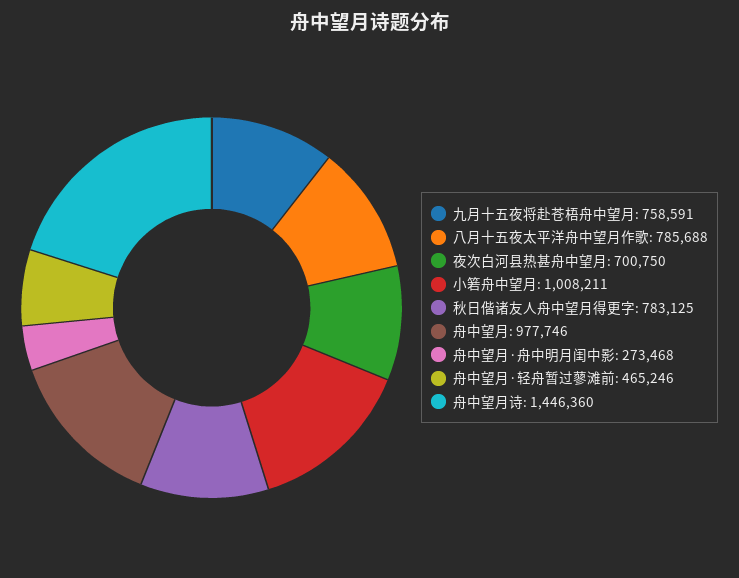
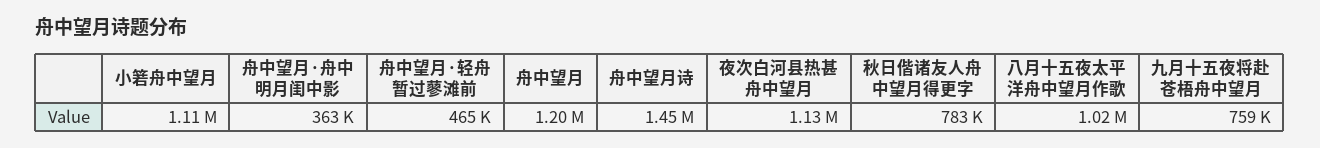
  {
    "九月十五夜将赴苍梧舟中望月": 758591,
-   "八月十五夜太平洋舟中望月作歌": 785688,
+   "八月十五夜太平洋舟中望月作歌": 1020000,
-   "夜次白河县热甚舟中望月": 700750,
+   "夜次白河县热甚舟中望月": 1130000,
-   "小箬舟中望月": 1008211,
+   "小箬舟中望月": 1110000,
    "秋日偕诸友人舟中望月得更字": 783125,
-   "舟中望月": 977746,
+   "舟中望月": 1200000,
-   "舟中望月·舟中明月闺中影": 273468,
+   "舟中望月·舟中明月闺中影": 363000,
    "舟中望月·轻舟暂过蓼滩前": 465246,
    "舟中望月诗": 1446360
  }

